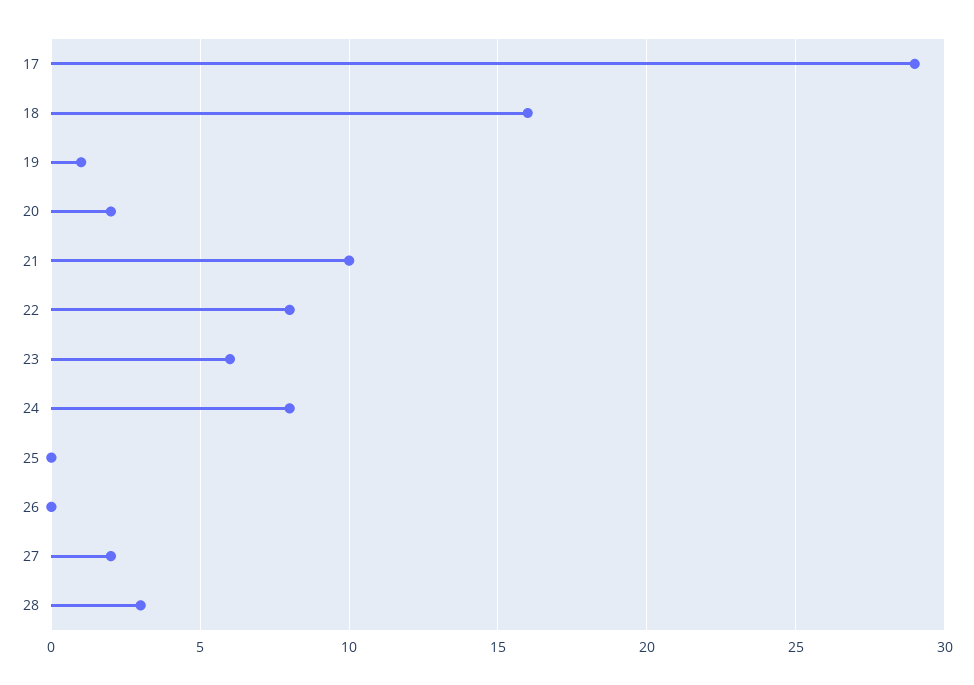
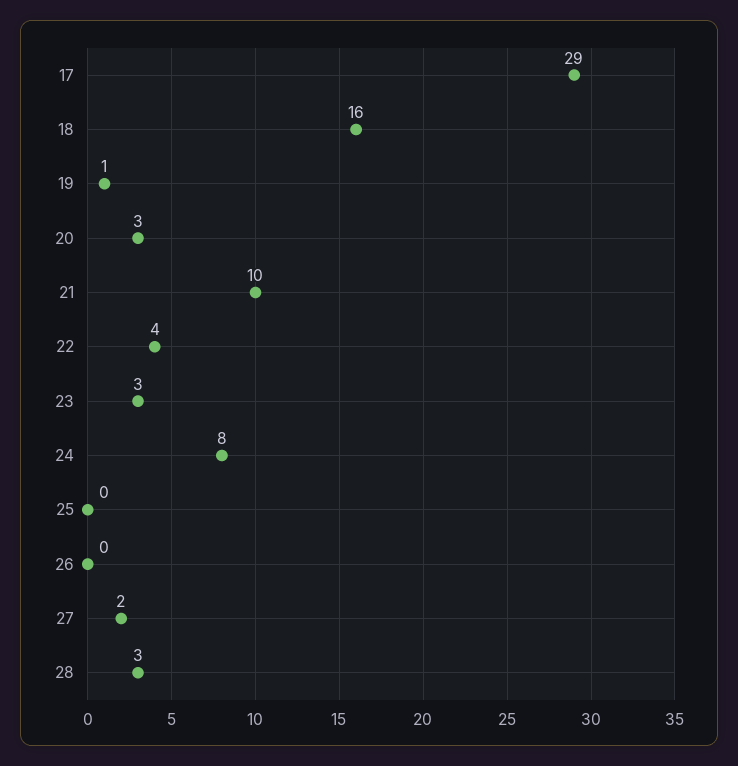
  {
    "17": 29,
    "18": 16,
    "19": 1,
-   "20": 2,
+   "20": 3,
    "21": 10,
-   "22": 8,
+   "22": 4,
-   "23": 6,
+   "23": 3,
    "24": 8,
    "25": 0,
    "26": 0,
    "27": 2,
    "28": 3
  }

